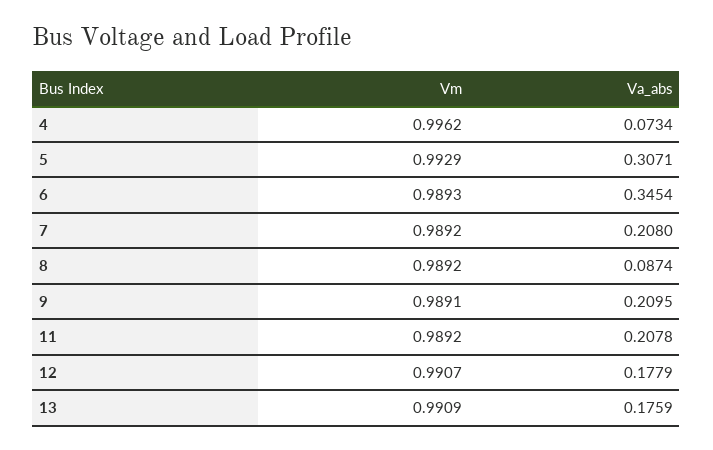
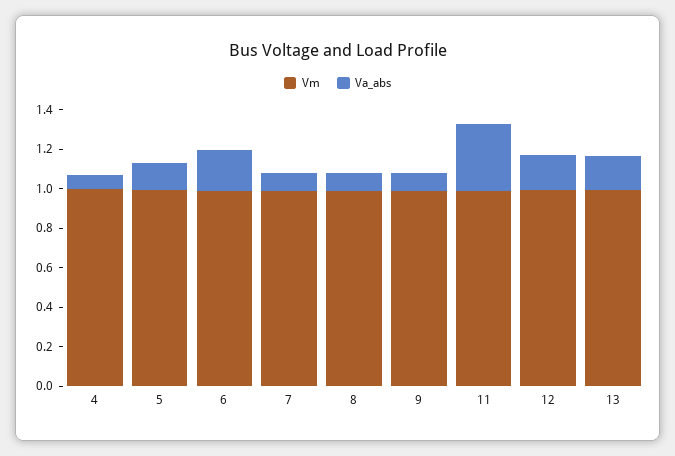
  {
    "Vm": {
      "4": 0.9962,
      "5": 0.9929,
      "6": 0.9893,
      "7": 0.9892,
      "8": 0.9892,
      "9": 0.9891,
      "11": 0.9892,
      "12": 0.9907,
      "13": 0.9909
    },
    "Va_abs": {
      "4": 0.0734,
-     "5": 0.3071,
+     "5": 0.15,
-     "6": 0.3454,
+     "6": 0.2,
-     "7": 0.208,
+     "7": 0.1,
      "8": 0.0874,
-     "9": 0.2095,
+     "9": 0.1,
-     "11": 0.2078,
+     "11": 0.35,
      "12": 0.1779,
      "13": 0.1759
    }
  }

